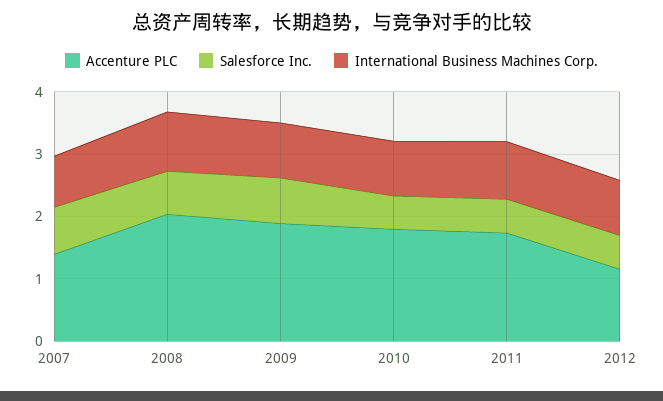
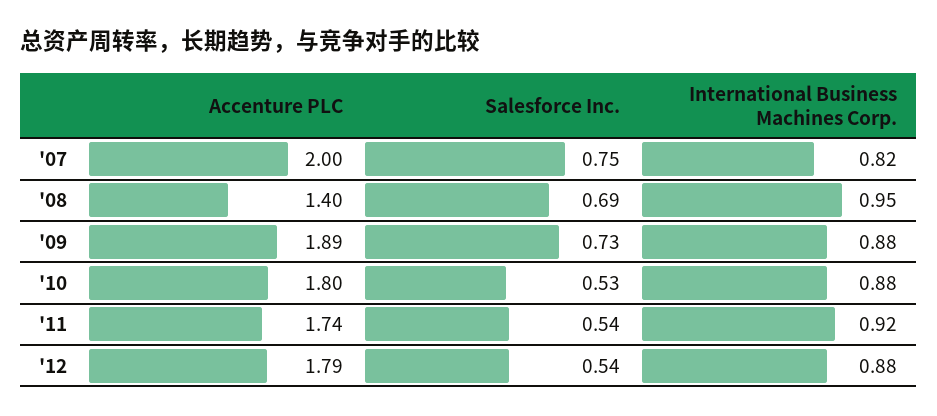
  {
    "Accenture PLC": {
-     "2007": 1.4,
+     "2007": 2,
-     "2008": 2,
+     "2008": 1.4,
      "2009": 1.89,
      "2010": 1.8,
      "2011": 1.74,
-     "2012": 1.2
+     "2012": 1.79
    },
    "Salesforce Inc.": {
      "2007": 0.75,
      "2008": 0.69,
      "2009": 0.73,
      "2010": 0.53,
      "2011": 0.54,
      "2012": 0.54
    },
    "International Business Machines Corp.": {
      "2007": 0.82,
      "2008": 0.95,
      "2009": 0.88,
      "2010": 0.88,
      "2011": 0.92,
      "2012": 0.88
    }
  }

